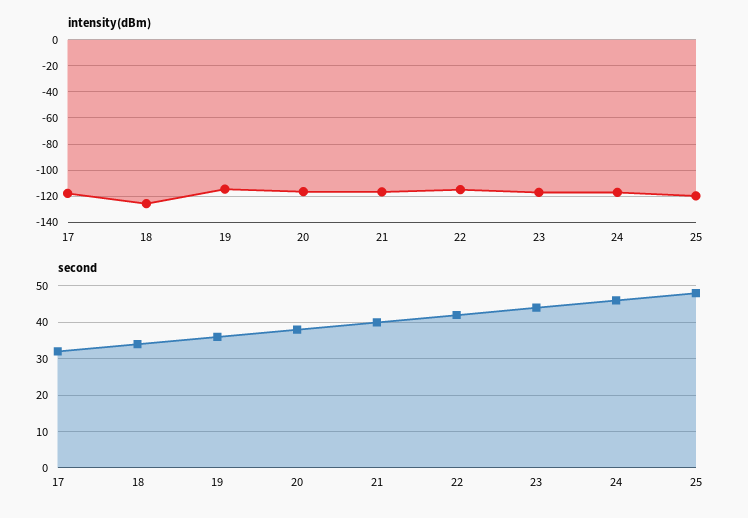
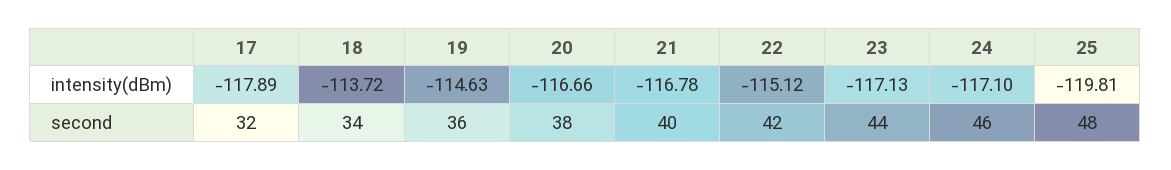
  {
    "intensity(dBm)": {
      "17": -117.89,
-     "18": -125,
+     "18": -113.72,
      "19": -114.63,
      "20": -116.66,
      "21": -116.78,
      "22": -115.12,
      "23": -117.13,
      "24": -117.1,
      "25": -119.81
    },
    "second": {
      "17": 32,
      "18": 34,
      "19": 36,
      "20": 38,
      "21": 40,
      "22": 42,
      "23": 44,
      "24": 46,
      "25": 48
    }
  }

